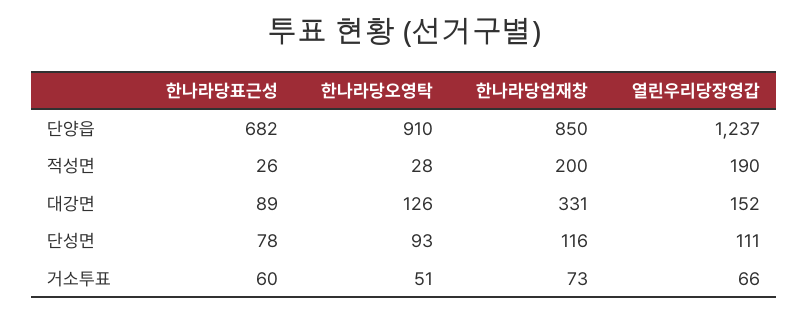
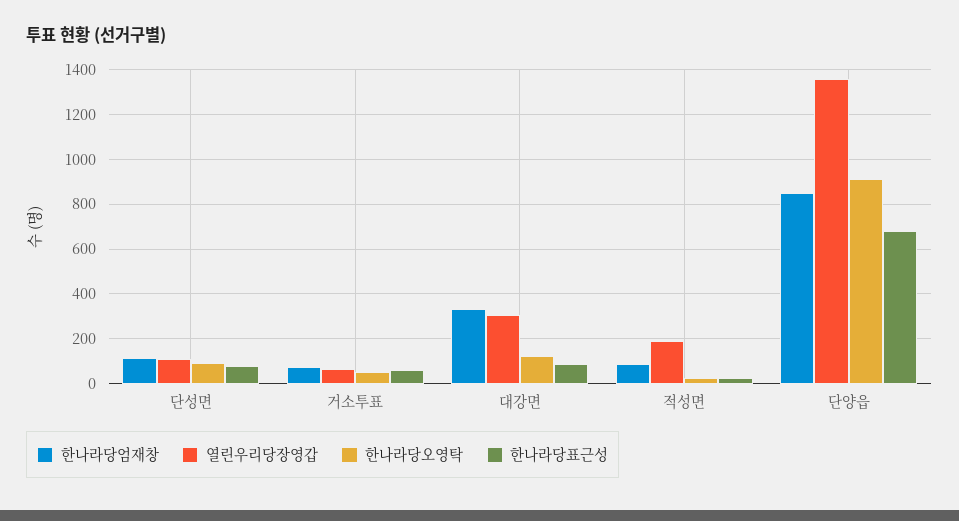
  {
    "한나라당표근성": {
      "단양읍": 682,
      "적성면": 26,
      "대강면": 89,
      "단성면": 78,
      "거소투표": 60
    },
    "한나라당오영탁": {
      "단양읍": 910,
      "적성면": 28,
      "대강면": 126,
      "단성면": 93,
      "거소투표": 51
    },
    "한나라당엄재창": {
      "단양읍": 850,
-     "적성면": 200,
+     "적성면": 100,
      "대강면": 331,
      "단성면": 116,
      "거소투표": 73
    },
    "열린우리당장영갑": {
-     "단양읍": 1237,
+     "단양읍": 1350,
      "적성면": 190,
-     "대강면": 152,
+     "대강면": 300,
      "단성면": 111,
      "거소투표": 66
    }
  }

